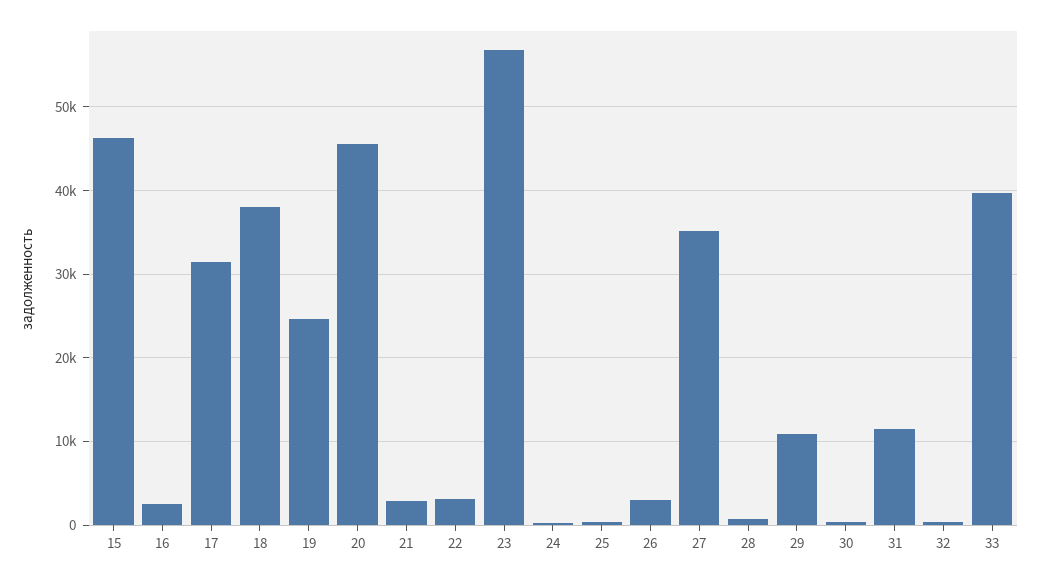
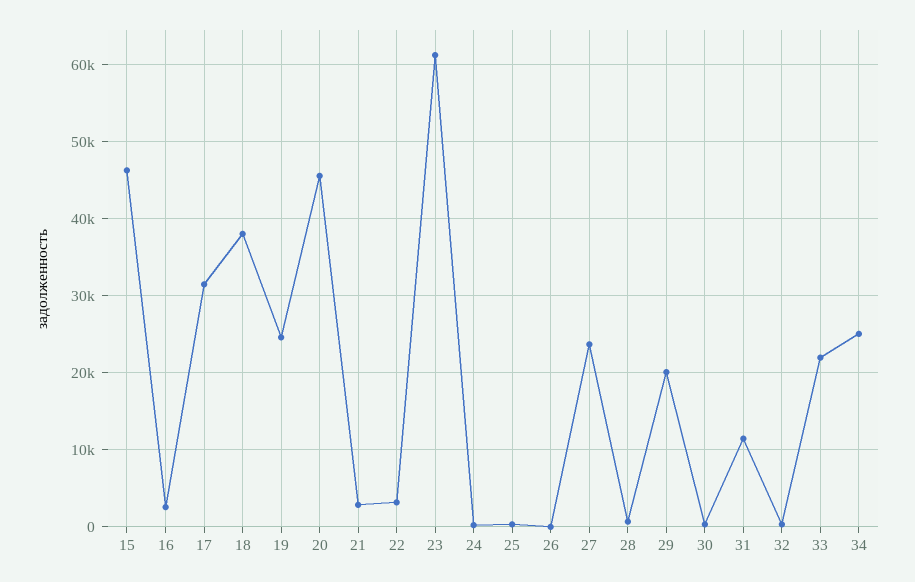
  {
    "15": 46000,
    "16": 3000,
    "17": 31000,
    "18": 38000,
    "19": 25000,
    "20": 46000,
    "21": 3000,
    "22": 3000,
-   "23": 57000,
+   "23": 61000,
    "24": 0,
    "25": 0,
-   "26": 3000,
+   "26": 0,
-   "27": 35000,
+   "27": 24000,
    "28": 1000,
-   "29": 11000,
+   "29": 20000,
    "30": 0,
    "31": 11000,
    "32": 0,
-   "33": 40000
+   "33": 22000,
+   "34": 25000
  }

